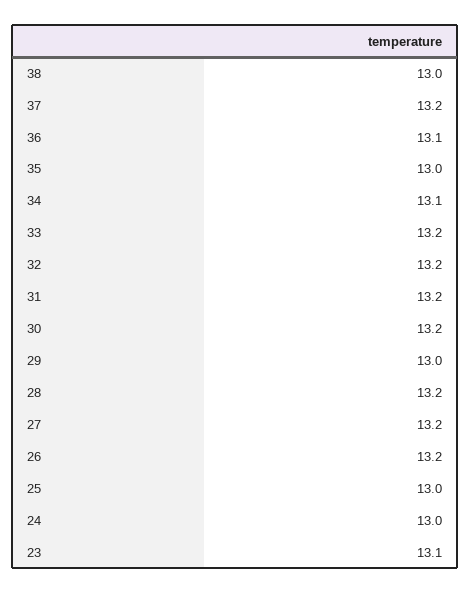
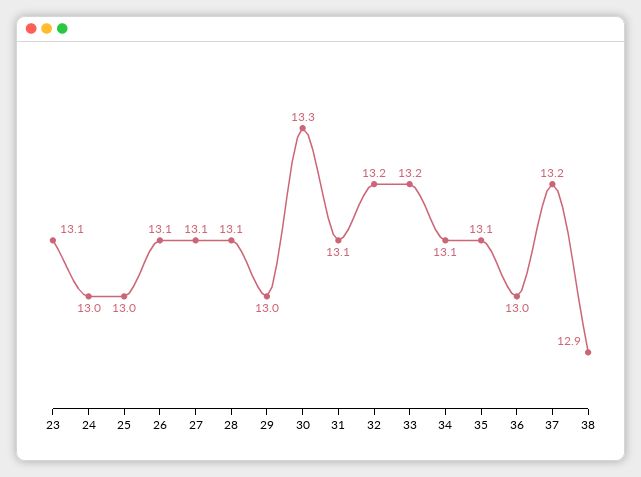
  {
-   "38": 13,
+   "38": 12.9,
    "37": 13.2,
-   "36": 13.1,
+   "36": 13,
-   "35": 13,
+   "35": 13.1,
    "34": 13.1,
    "33": 13.2,
    "32": 13.2,
-   "31": 13.2,
+   "31": 13.1,
-   "30": 13.2,
+   "30": 13.3,
    "29": 13,
-   "28": 13.2,
+   "28": 13.1,
-   "27": 13.2,
+   "27": 13.1,
-   "26": 13.2,
+   "26": 13.1,
    "25": 13,
    "24": 13,
    "23": 13.1
  }

